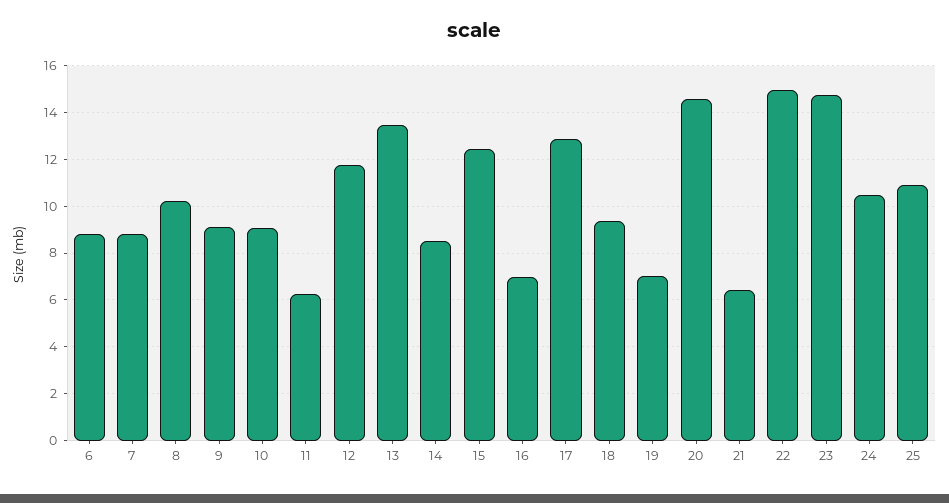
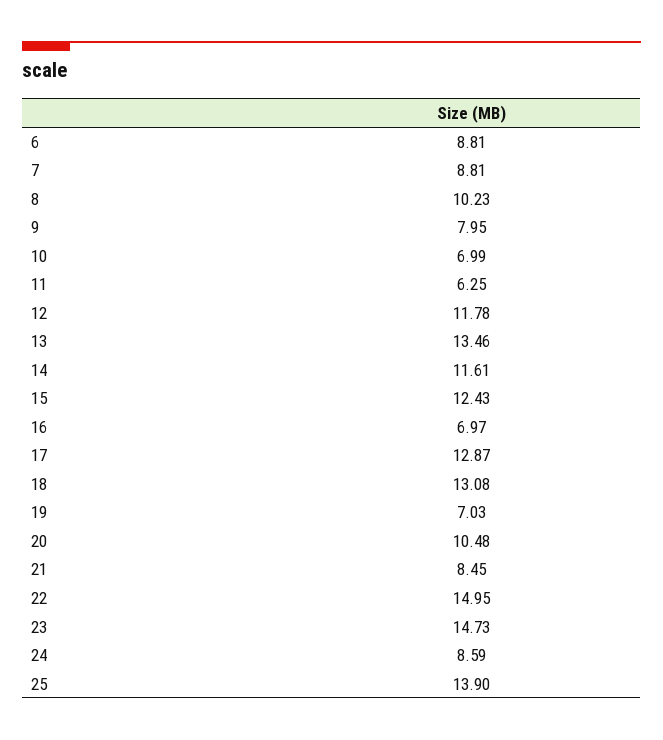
  {
    "6": 8.81,
    "7": 8.81,
    "8": 10.23,
-   "9": 9,
+   "9": 7.95,
-   "10": 9,
+   "10": 6.99,
    "11": 6.25,
    "12": 11.78,
    "13": 13.46,
-   "14": 8.5,
+   "14": 11.61,
    "15": 12.43,
    "16": 6.97,
    "17": 12.87,
-   "18": 9.5,
+   "18": 13.08,
    "19": 7.03,
-   "20": 14.5,
+   "20": 10.48,
-   "21": 6.5,
+   "21": 8.45,
    "22": 14.95,
    "23": 14.73,
-   "24": 10.5,
+   "24": 8.59,
-   "25": 11
+   "25": 13.9
  }

